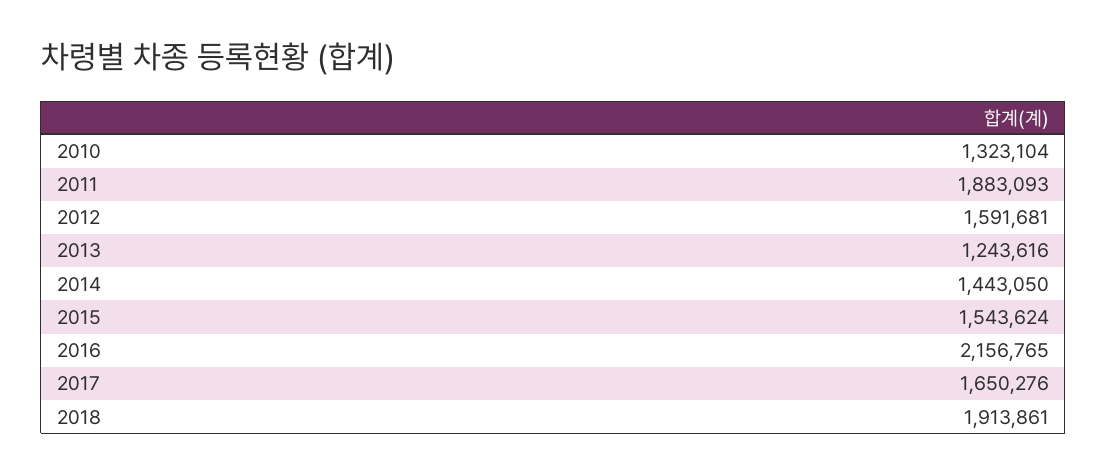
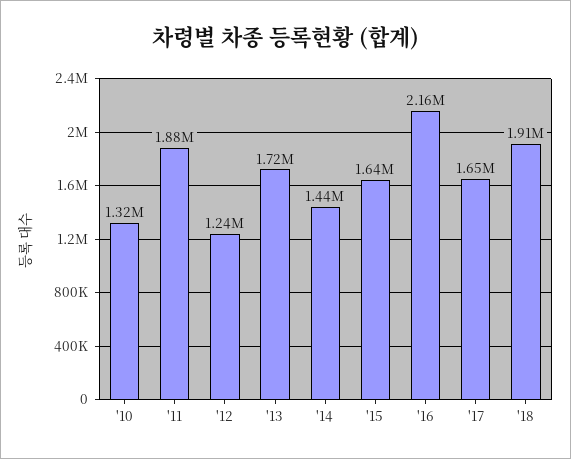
  {
    "2010": 1323104,
    "2011": 1883093,
-   "2012": 1591681,
+   "2012": 1240000,
-   "2013": 1243616,
+   "2013": 1720000,
    "2014": 1443050,
-   "2015": 1543624,
+   "2015": 1640000,
    "2016": 2156765,
    "2017": 1650276,
    "2018": 1913861
  }

